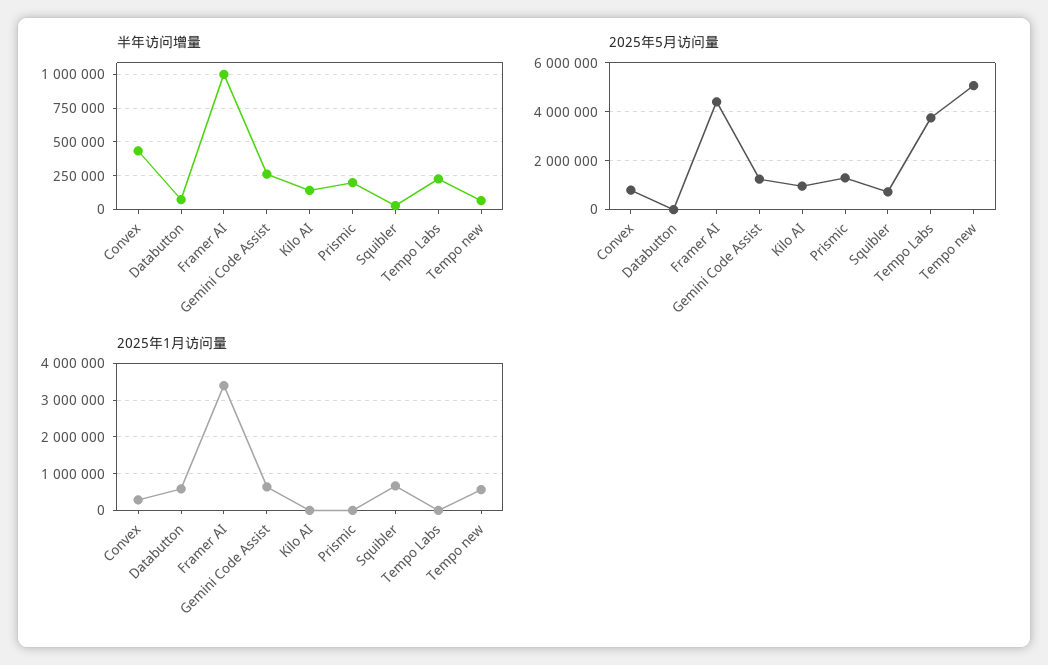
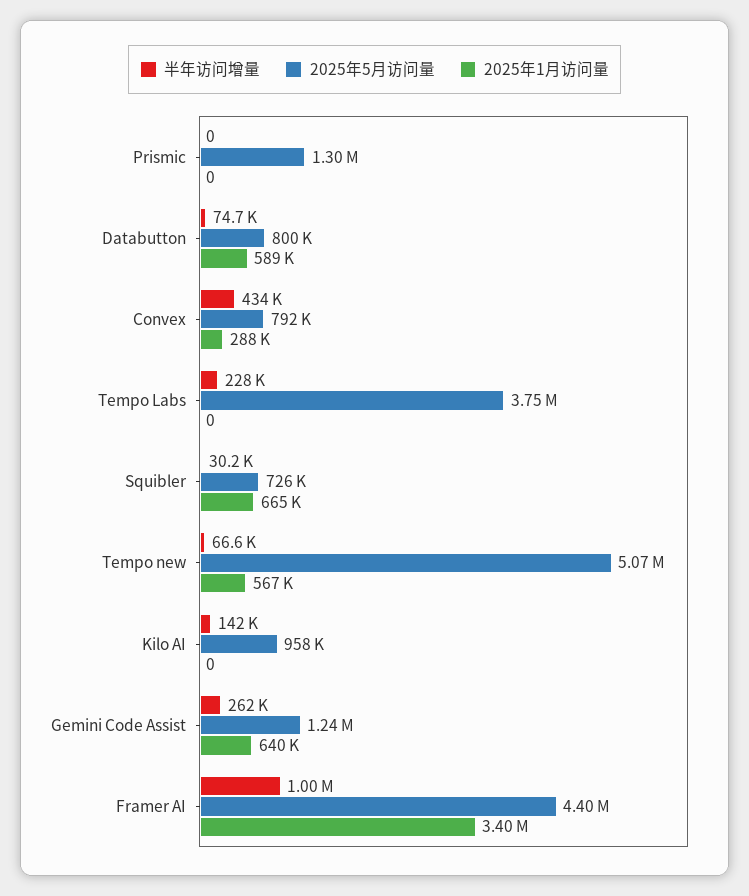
  {
    "半年访问增量": {
      "Convex": 434000,
      "Databutton": 74700,
      "Framer AI": 1000000,
      "Gemini Code Assist": 262000,
      "Kilo AI": 142000,
-     "Prismic": 200000,
+     "Prismic": 0,
      "Squibler": 30200,
      "Tempo Labs": 228000,
      "Tempo new": 66600
    },
    "2025年5月访问量": {
      "Convex": 792000,
-     "Databutton": 0,
+     "Databutton": 800000,
      "Framer AI": 4400000,
      "Gemini Code Assist": 1240000,
      "Kilo AI": 958000,
      "Prismic": 1300000,
      "Squibler": 726000,
      "Tempo Labs": 3750000,
      "Tempo new": 5070000
    },
    "2025年1月访问量": {
      "Convex": 288000,
      "Databutton": 589000,
      "Framer AI": 3400000,
      "Gemini Code Assist": 640000,
      "Kilo AI": 0,
      "Prismic": 0,
      "Squibler": 665000,
      "Tempo Labs": 0,
      "Tempo new": 567000
    }
  }

